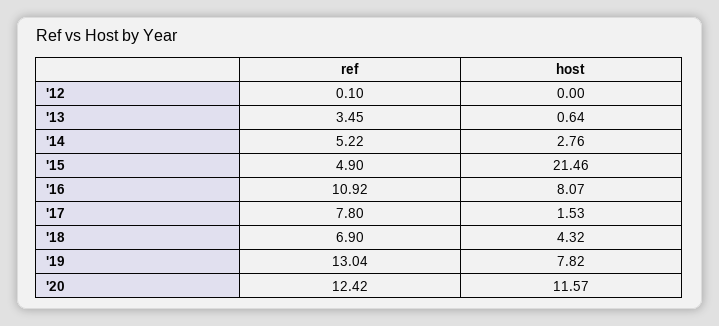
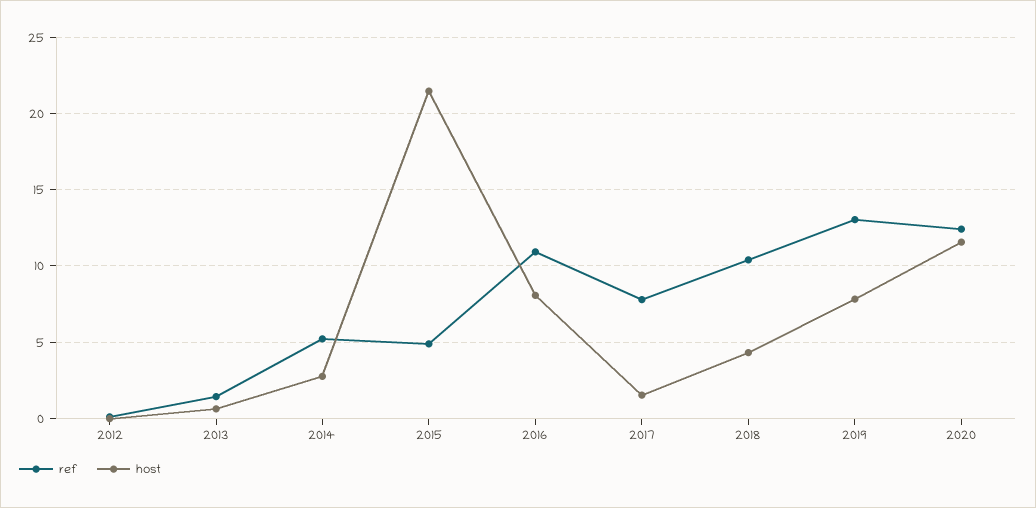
  {
    "ref": {
      "'12": 0.1,
-     "'13": 3.45,
+     "'13": 1.5,
      "'14": 5.22,
      "'15": 4.9,
      "'16": 10.92,
      "'17": 7.8,
-     "'18": 6.9,
+     "'18": 10.5,
      "'19": 13.04,
      "'20": 12.42
    },
    "host": {
      "'12": 0,
      "'13": 0.64,
      "'14": 2.76,
      "'15": 21.46,
      "'16": 8.07,
      "'17": 1.53,
      "'18": 4.32,
      "'19": 7.82,
      "'20": 11.57
    }
  }

